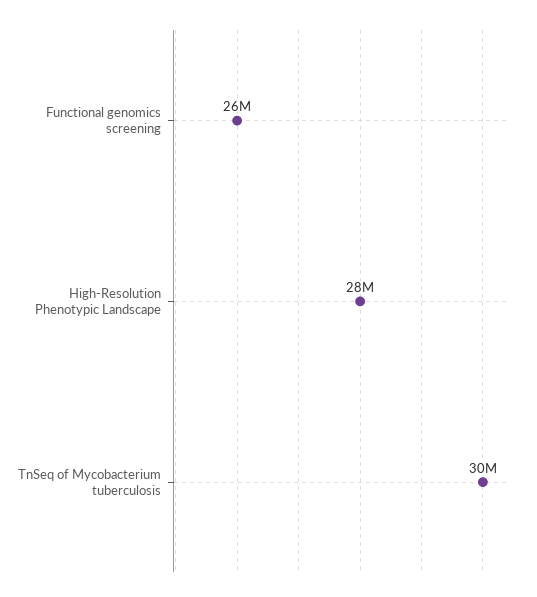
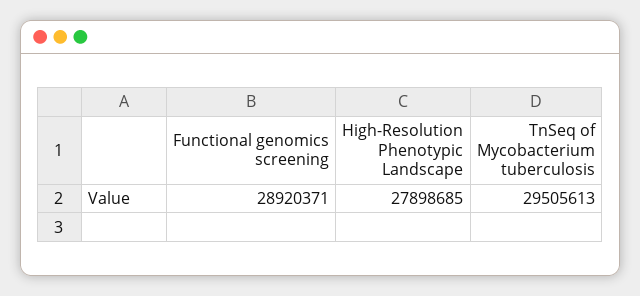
  {
-   "Functional genomics screening": 26000000,
+   "Functional genomics screening": 28920371,
    "High-Resolution Phenotypic Landscape": 27898685,
    "TnSeq of Mycobacterium tuberculosis": 29505613
  }

